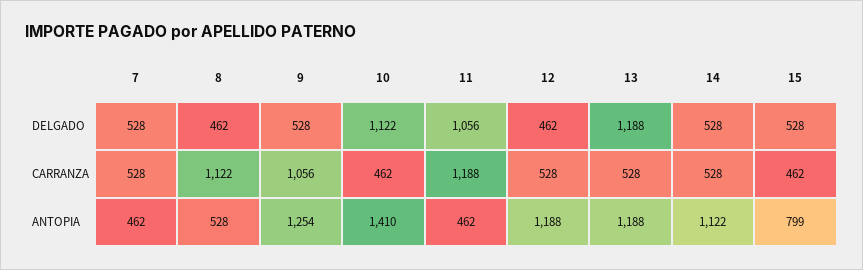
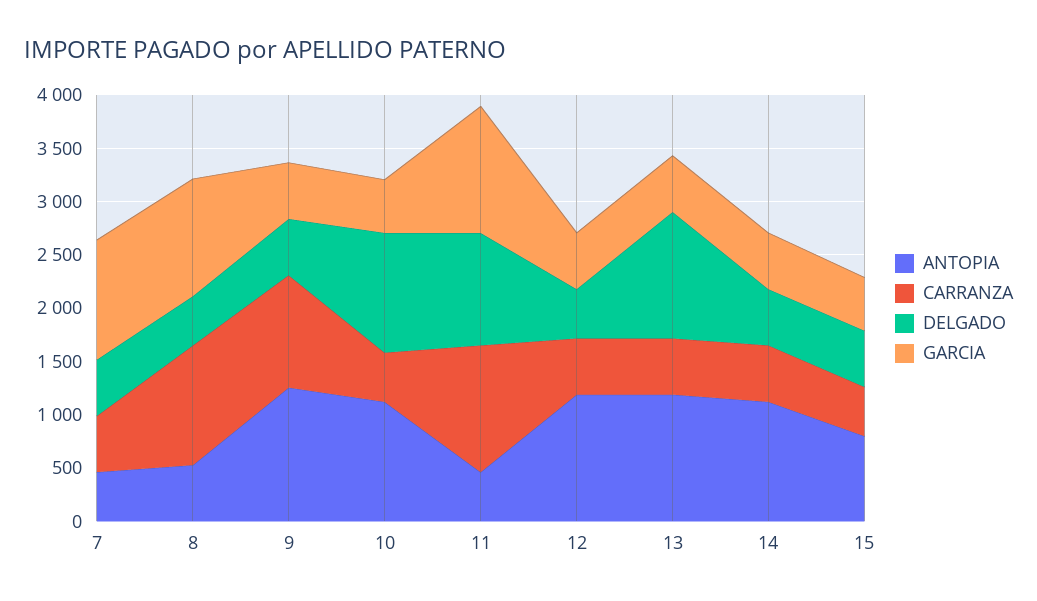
  {
    "DELGADO": {
      "7": 528,
      "8": 462,
      "9": 528,
      "10": 1122,
      "11": 1056,
      "12": 462,
      "13": 1188,
      "14": 528,
      "15": 528
    },
    "CARRANZA": {
      "7": 528,
      "8": 1122,
      "9": 1056,
      "10": 462,
      "11": 1188,
      "12": 528,
      "13": 528,
      "14": 528,
      "15": 462
    },
    "ANTOPIA": {
      "7": 462,
      "8": 528,
      "9": 1254,
-     "10": 1410,
+     "10": 1100,
      "11": 462,
      "12": 1188,
      "13": 1188,
      "14": 1122,
      "15": 799
-   }
+   },
+   "GARCIA": {
+     "7": 1100,
+     "8": 1100,
+     "9": 500,
+     "10": 500,
+     "11": 1200,
+     "12": 500,
+     "13": 500,
+     "14": 500,
+     "15": 500
+   }
  }

